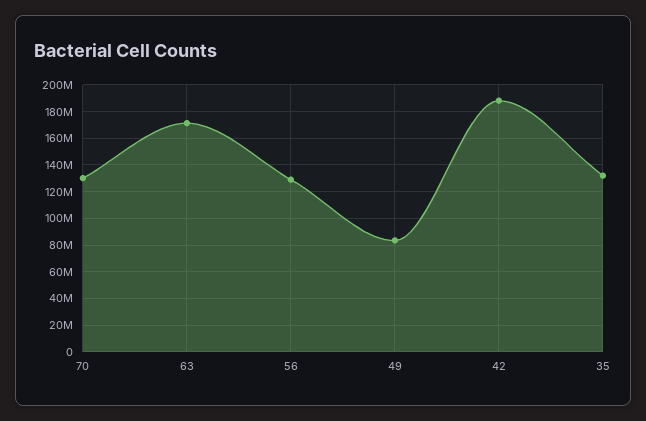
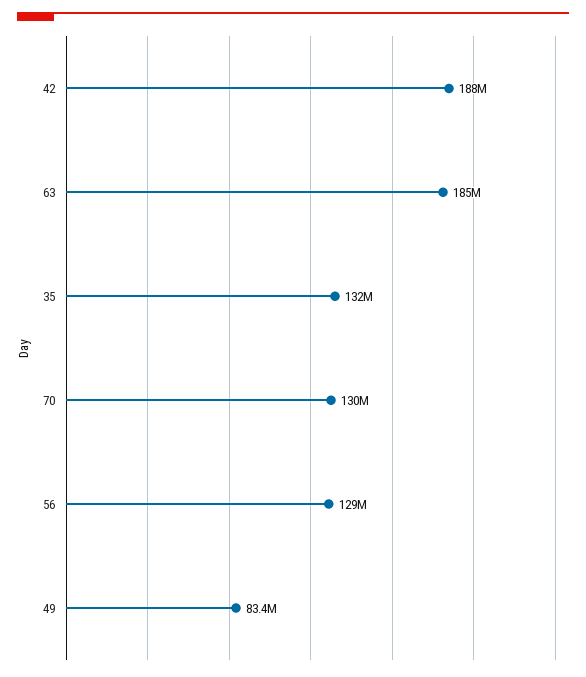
  {
    "70": 130000000,
-   "63": 170000000,
+   "63": 185000000,
    "56": 129000000,
    "49": 83400000,
    "42": 188000000,
    "35": 132000000
  }

